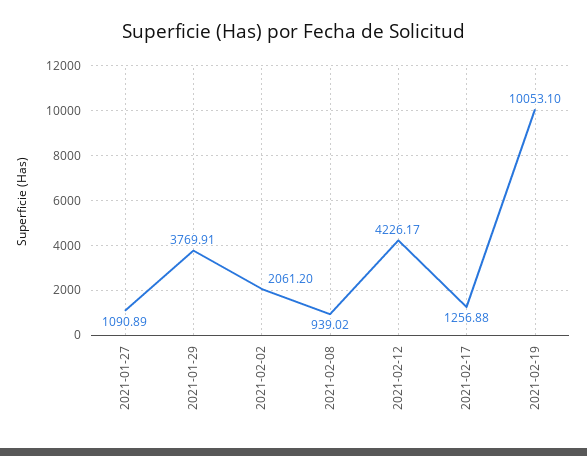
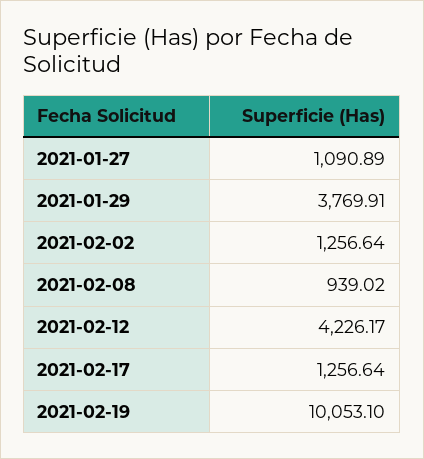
  {
    "2021-01-27": 1090.89,
    "2021-01-29": 3769.91,
-   "2021-02-02": 2061.2,
+   "2021-02-02": 1256.64,
    "2021-02-08": 939.02,
    "2021-02-12": 4226.17,
-   "2021-02-17": 1256.88,
+   "2021-02-17": 1256.64,
    "2021-02-19": 10053.1
  }

